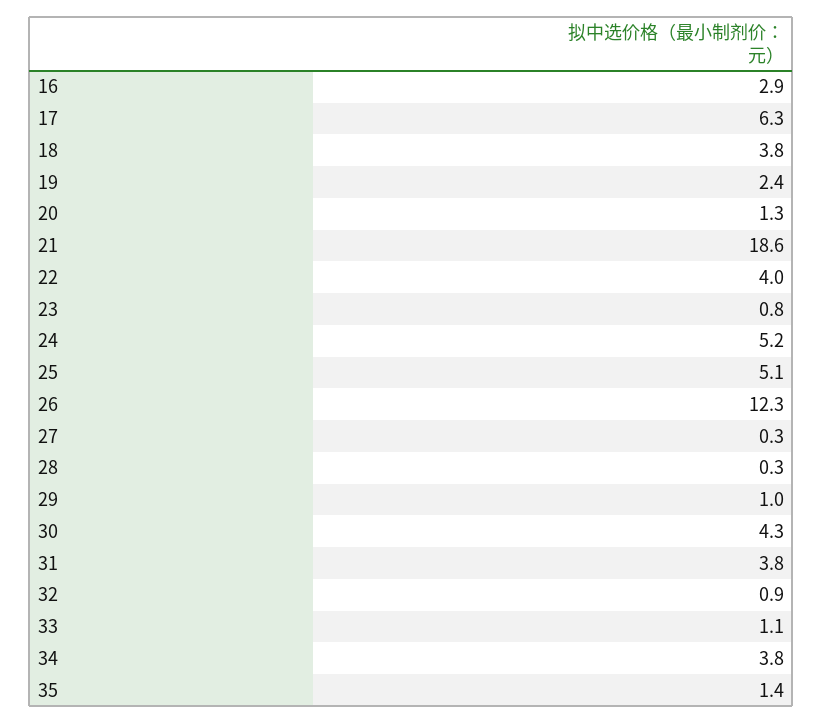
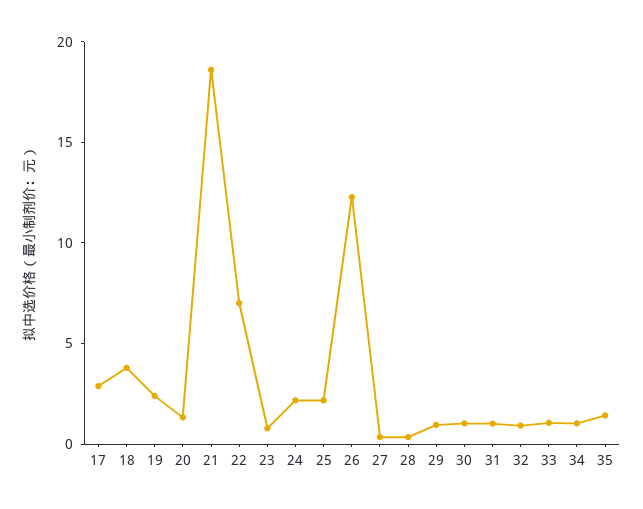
  {
-   "16": 2.9,
-   "17": 6.3,
+   "17": 3,
    "18": 3.8,
    "19": 2.4,
    "20": 1.3,
    "21": 18.6,
-   "22": 4,
+   "22": 7,
    "23": 0.8,
-   "24": 5.2,
+   "24": 2,
-   "25": 5.1,
+   "25": 2,
    "26": 12.3,
    "27": 0.3,
    "28": 0.3,
    "29": 1,
-   "30": 4.3,
+   "30": 1,
-   "31": 3.8,
+   "31": 1,
    "32": 0.9,
    "33": 1.1,
-   "34": 3.8,
+   "34": 1,
    "35": 1.4
  }

